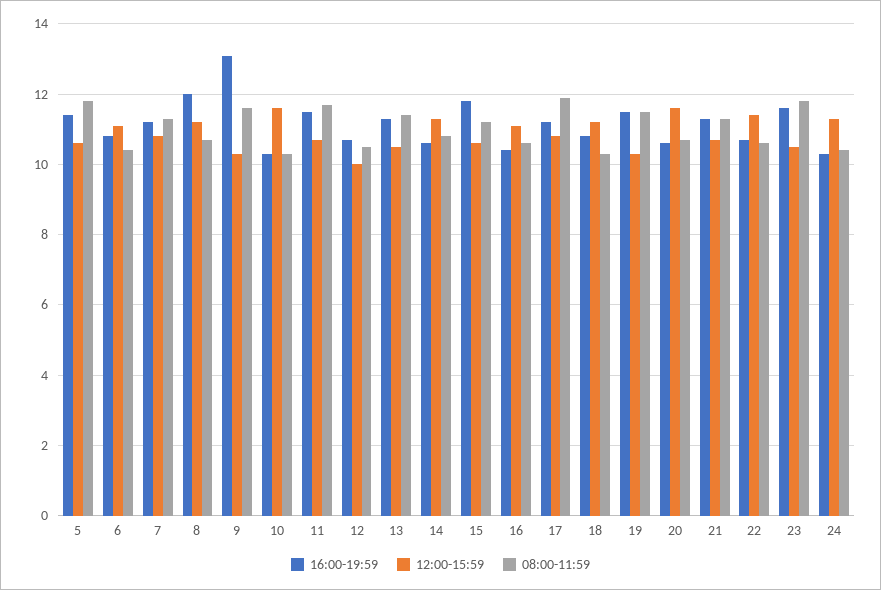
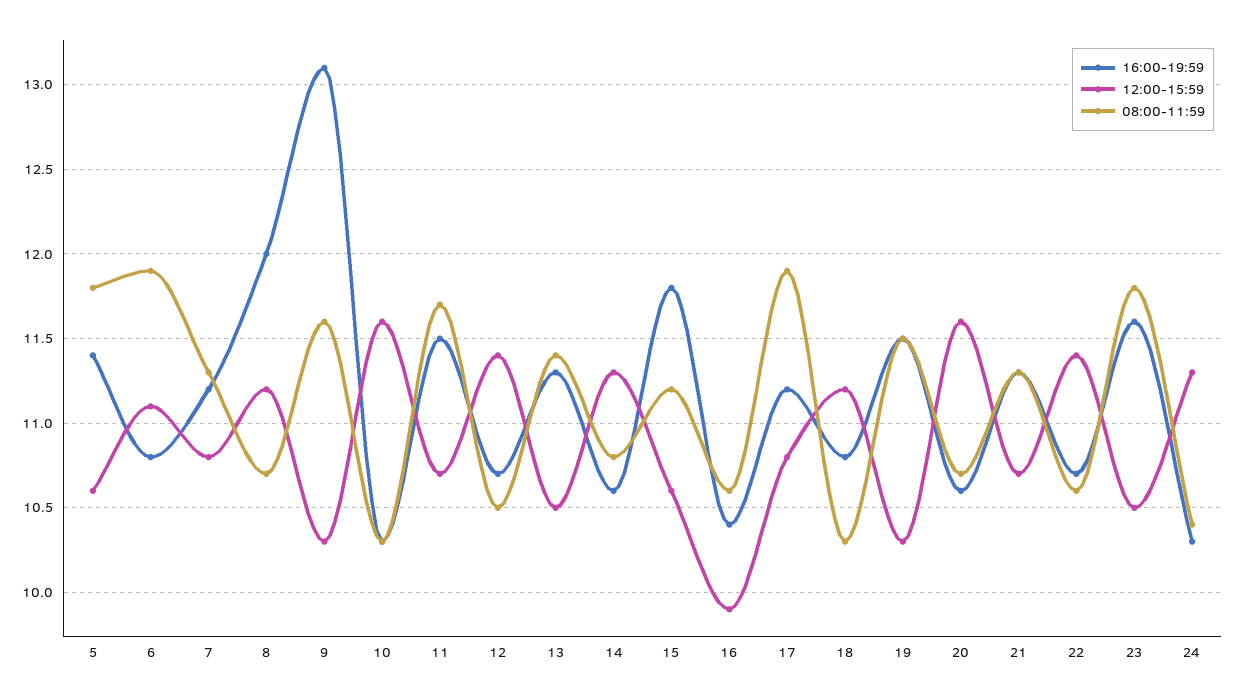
  {
    "16:00-19:59": {
      "5": 11.4,
      "6": 10.8,
      "7": 11.2,
      "8": 12,
      "9": 13.1,
      "10": 10.3,
      "11": 11.5,
      "12": 10.7,
      "13": 11.3,
      "14": 10.6,
      "15": 11.8,
      "16": 10.4,
      "17": 11.2,
      "18": 10.8,
      "19": 11.5,
      "20": 10.6,
      "21": 11.3,
      "22": 10.7,
      "23": 11.6,
      "24": 10.3
    },
    "12:00-15:59": {
      "5": 10.6,
      "6": 11.1,
      "7": 10.8,
      "8": 11.2,
      "9": 10.3,
      "10": 11.6,
      "11": 10.7,
-     "12": 10,
+     "12": 11.4,
      "13": 10.5,
      "14": 11.3,
      "15": 10.6,
-     "16": 11,
+     "16": 9.9,
      "17": 10.8,
      "18": 11.2,
      "19": 10.3,
      "20": 11.6,
      "21": 10.7,
      "22": 11.4,
      "23": 10.5,
      "24": 11.3
    },
    "08:00-11:59": {
      "5": 11.8,
-     "6": 10.5,
+     "6": 11.9,
      "7": 11.3,
      "8": 10.7,
      "9": 11.6,
      "10": 10.3,
      "11": 11.7,
      "12": 10.5,
      "13": 11.4,
      "14": 10.8,
      "15": 11.2,
      "16": 10.6,
      "17": 11.9,
      "18": 10.3,
      "19": 11.5,
      "20": 10.7,
      "21": 11.3,
      "22": 10.6,
      "23": 11.8,
      "24": 10.4
    }
  }

